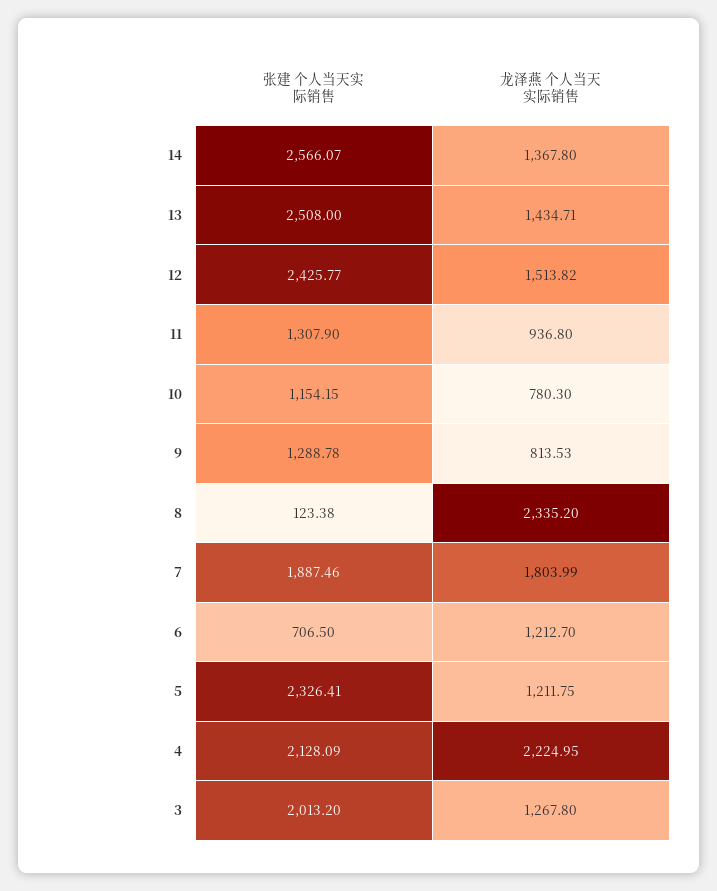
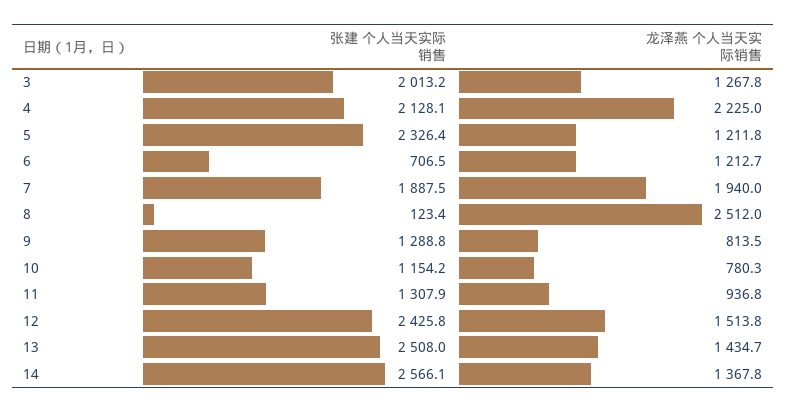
  {
    "张建 个人当天实际销售": {
      "14": 2566.07,
      "13": 2508,
      "12": 2425.77,
      "11": 1307.9,
      "10": 1154.15,
      "9": 1288.78,
      "8": 123.38,
      "7": 1887.46,
      "6": 706.5,
      "5": 2326.41,
      "4": 2128.09,
      "3": 2013.2
    },
    "龙泽燕 个人当天实际销售": {
      "14": 1367.8,
      "13": 1434.71,
      "12": 1513.82,
      "11": 936.8,
      "10": 780.3,
      "9": 813.53,
-     "8": 2335.2,
+     "8": 2512,
-     "7": 1803.99,
+     "7": 1940,
      "6": 1212.7,
      "5": 1211.75,
      "4": 2224.95,
      "3": 1267.8
    }
  }

